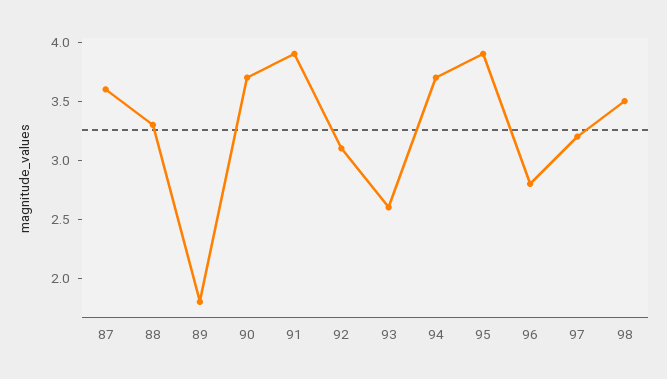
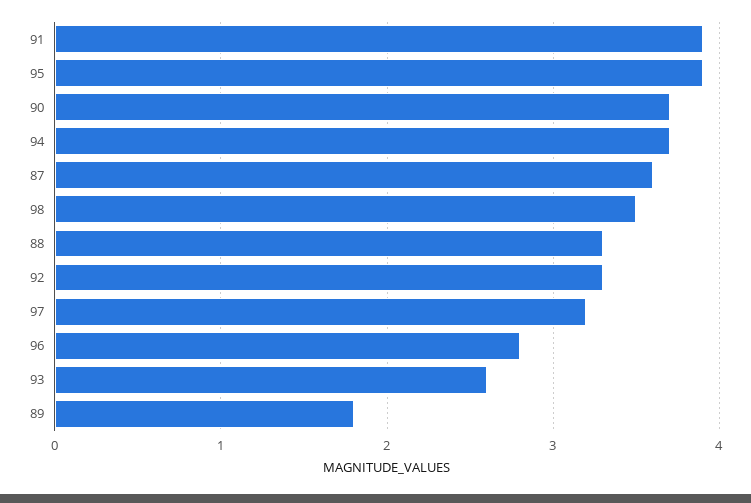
  {
    "87": 3.6,
    "88": 3.3,
    "89": 1.8,
    "90": 3.7,
    "91": 3.9,
-   "92": 3.1,
+   "92": 3.3,
    "93": 2.6,
    "94": 3.7,
    "95": 3.9,
    "96": 2.8,
    "97": 3.2,
    "98": 3.5
  }

